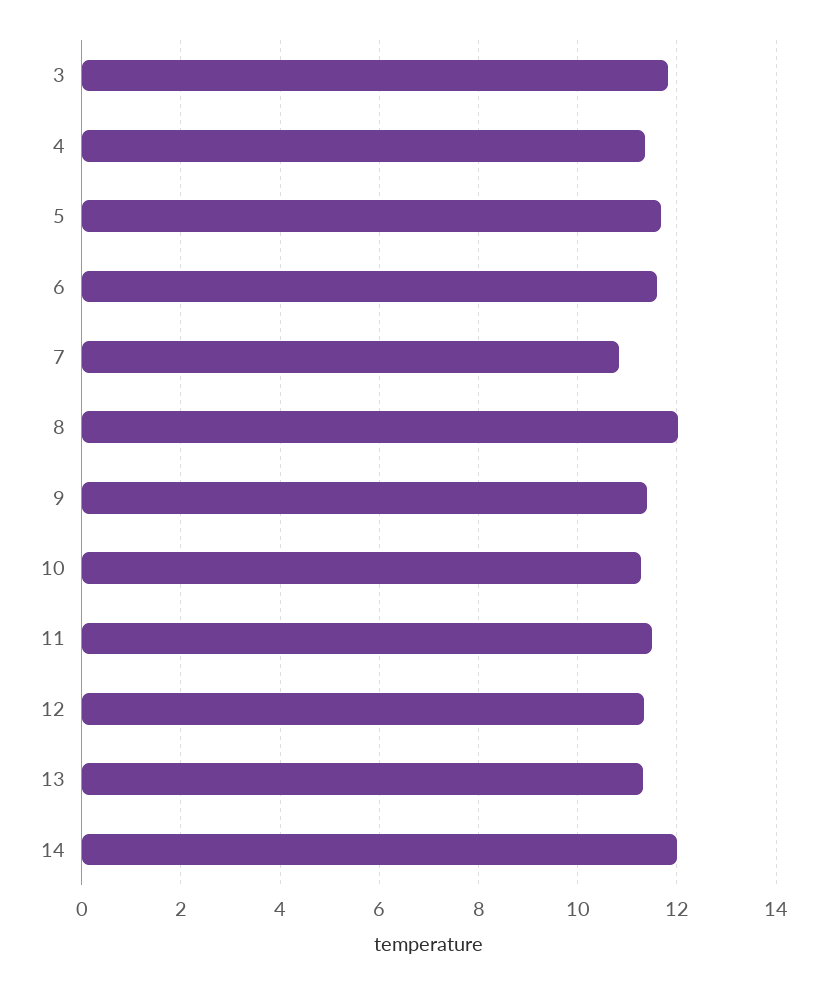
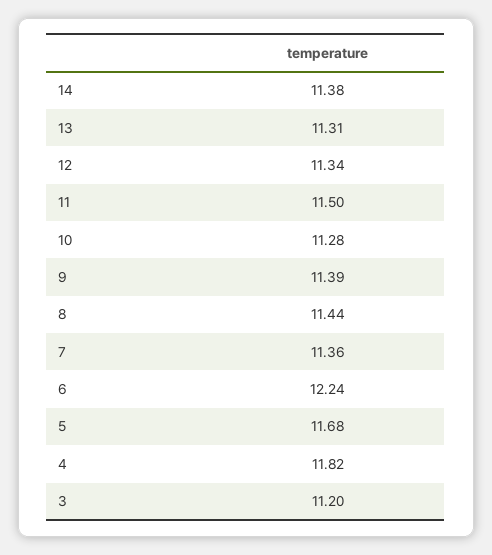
  {
-   "3": 11.8,
+   "3": 11.2,
-   "4": 11.4,
+   "4": 11.82,
    "5": 11.68,
-   "6": 11.6,
+   "6": 12.24,
-   "7": 10.8,
+   "7": 11.36,
-   "8": 12,
+   "8": 11.44,
    "9": 11.39,
    "10": 11.28,
    "11": 11.5,
    "12": 11.34,
    "13": 11.31,
-   "14": 12
+   "14": 11.38
  }

